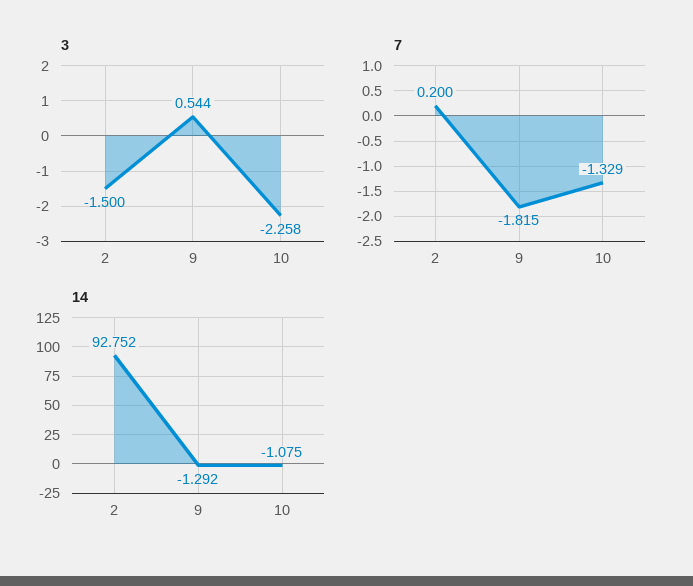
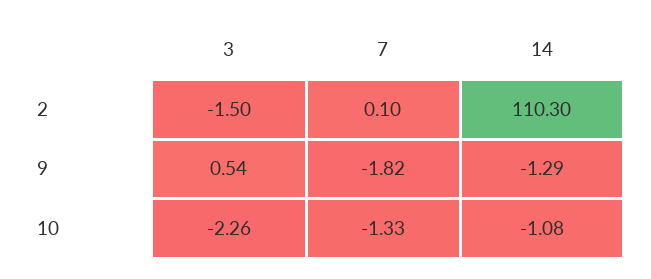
  {
    "3": {
      "2": -1.5,
      "9": 0.544,
      "10": -2.258
    },
    "7": {
-     "2": 0.2,
+     "2": 0.1,
      "9": -1.815,
      "10": -1.329
    },
    "14": {
-     "2": 92.752,
+     "2": 110.3,
      "9": -1.292,
      "10": -1.075
    }
  }

